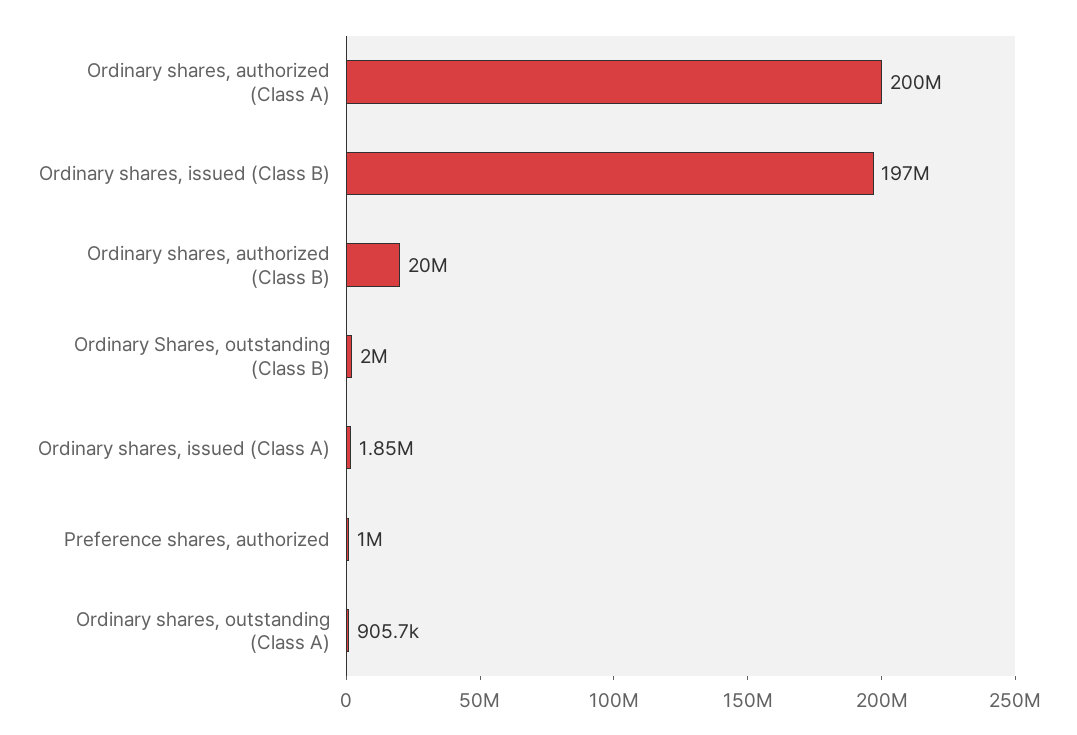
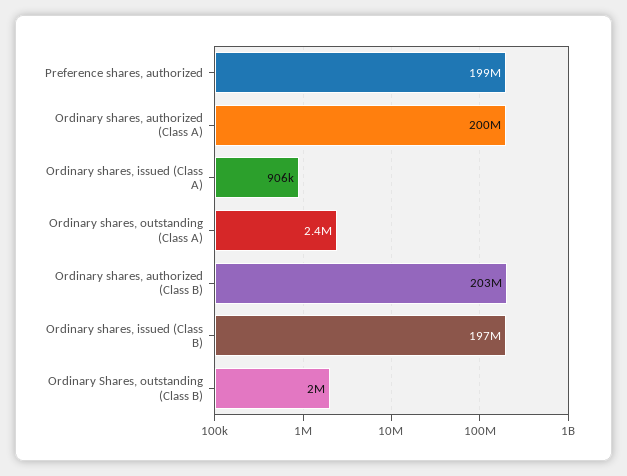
  {
    "Ordinary shares, authorized (Class A)": 200000000,
    "Ordinary shares, issued (Class B)": 197000000,
-   "Ordinary shares, authorized (Class B)": 20000000,
+   "Ordinary shares, authorized (Class B)": 203000000,
    "Ordinary Shares, outstanding (Class B)": 2000000,
-   "Ordinary shares, issued (Class A)": 1850000,
+   "Ordinary shares, issued (Class A)": 906000,
-   "Preference shares, authorized": 1000000,
+   "Preference shares, authorized": 199000000,
-   "Ordinary shares, outstanding (Class A)": 905700
+   "Ordinary shares, outstanding (Class A)": 2400000
  }

